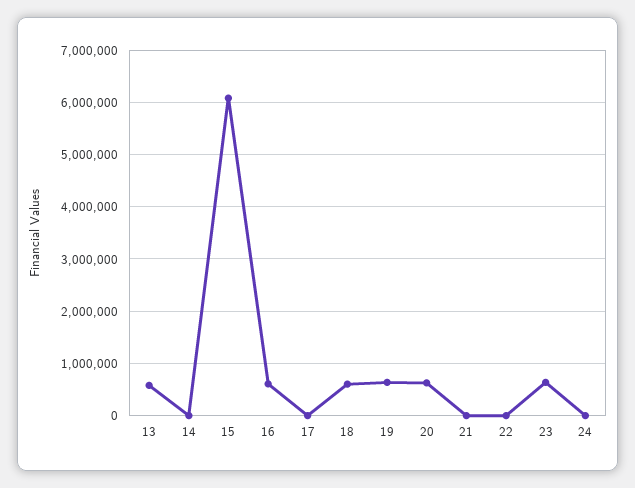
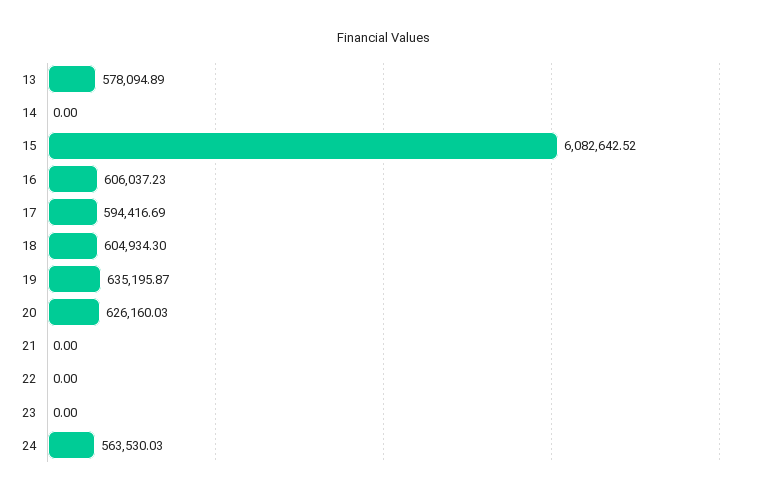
  {
    "13": 578094.89,
    "14": 0,
    "15": 6082642.52,
    "16": 606037.23,
-   "17": 0,
+   "17": 594416.69,
    "18": 604934.3,
    "19": 635195.87,
    "20": 626160.03,
    "21": 0,
    "22": 0,
-   "23": 600000,
+   "23": 0,
-   "24": 0
+   "24": 563530.03
  }

